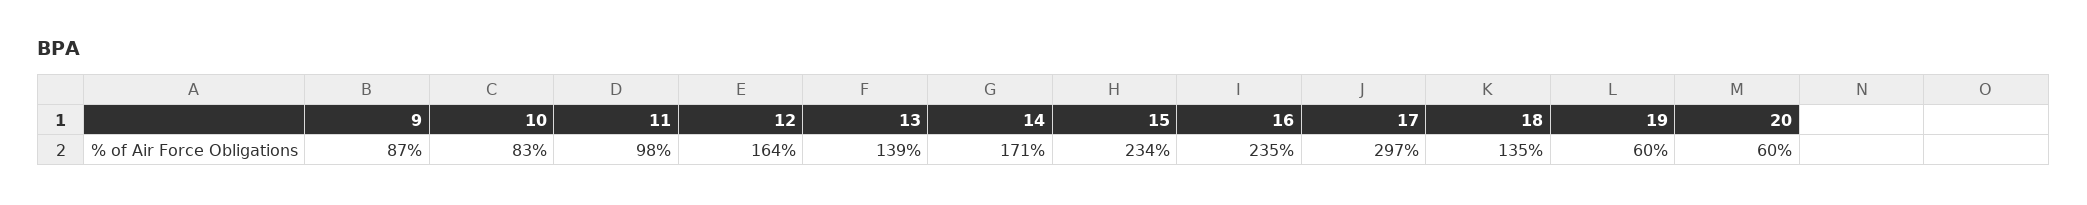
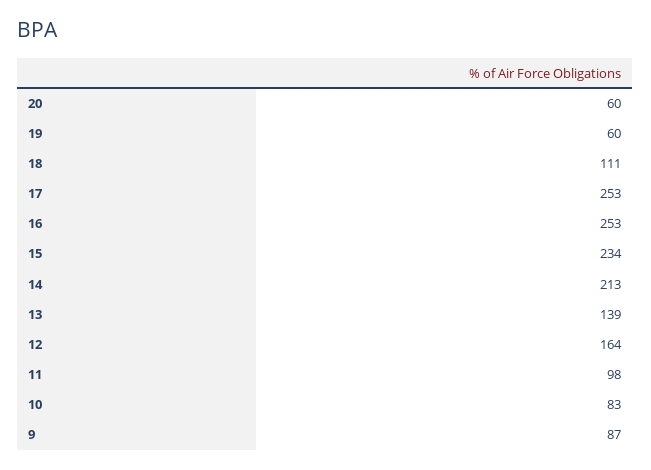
  {
    "9": 87,
    "10": 83,
    "11": 98,
    "12": 164,
    "13": 139,
-   "14": 171,
+   "14": 213,
    "15": 234,
-   "16": 235,
+   "16": 253,
-   "17": 297,
+   "17": 253,
-   "18": 135,
+   "18": 111,
    "19": 60,
    "20": 60
  }

